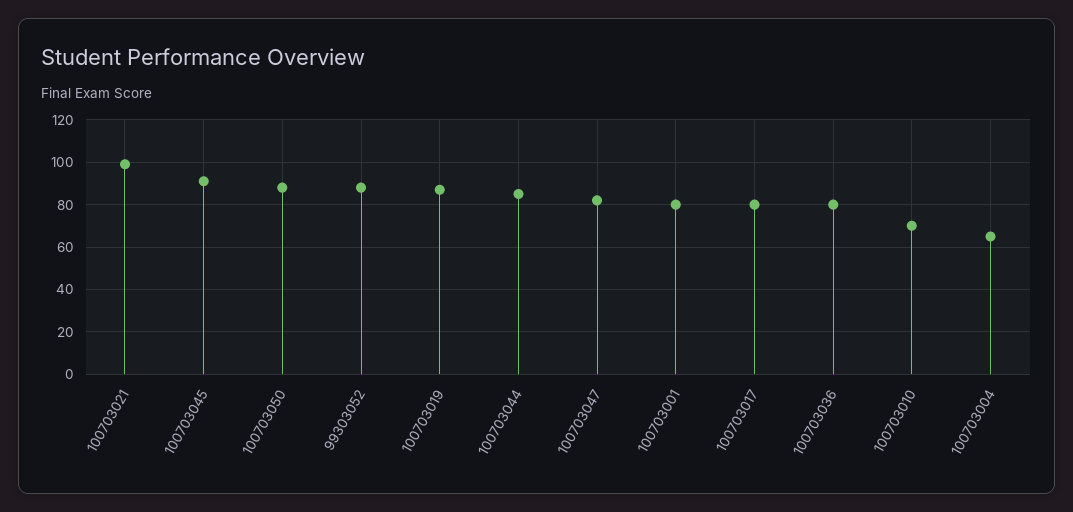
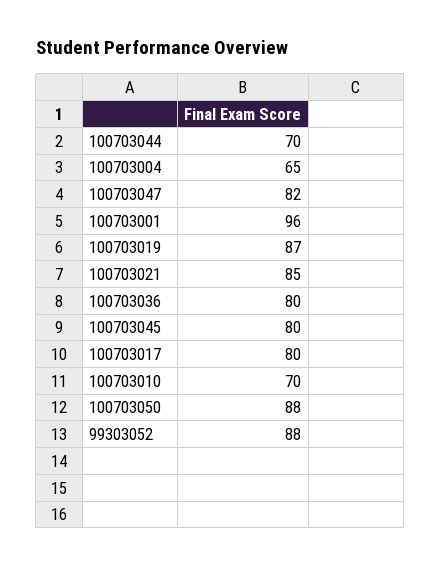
  {
-   "100703021": 100,
+   "100703021": 85,
-   "100703045": 90,
+   "100703045": 80,
    "100703050": 88,
    "99303052": 88,
    "100703019": 87,
-   "100703044": 85,
+   "100703044": 70,
    "100703047": 82,
-   "100703001": 80,
+   "100703001": 96,
    "100703017": 80,
    "100703036": 80,
    "100703010": 70,
    "100703004": 65
  }

